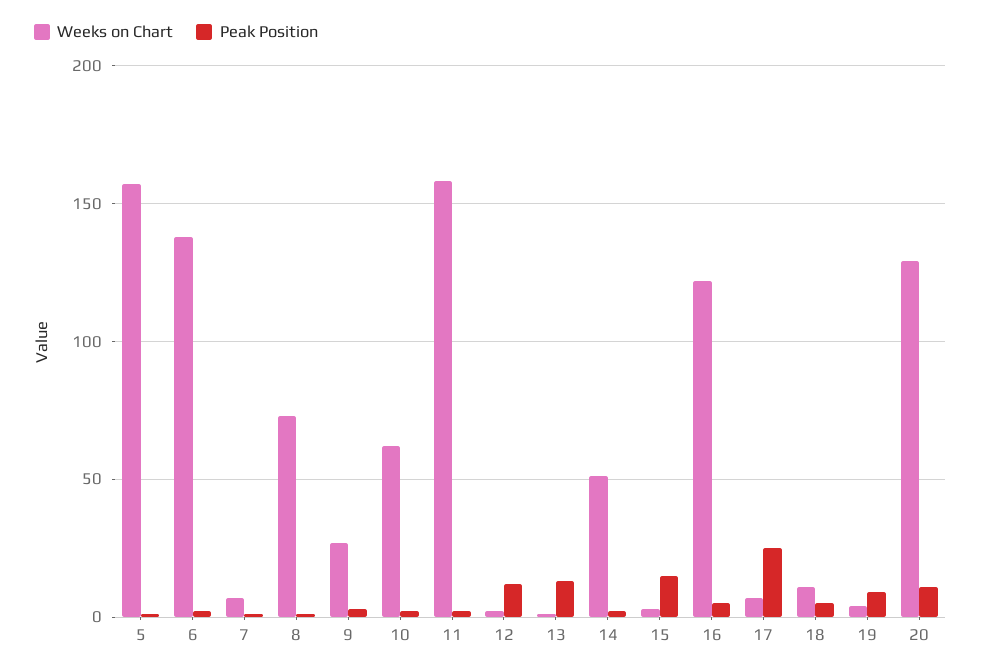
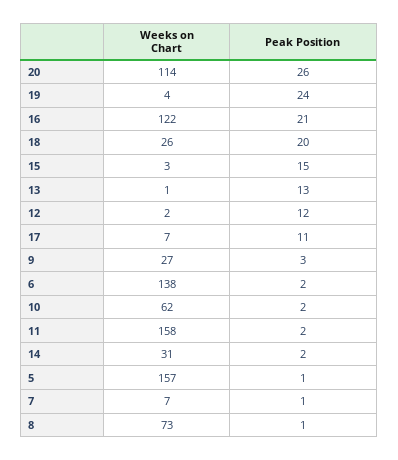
  {
    "Weeks on Chart": {
      "5": 157,
      "6": 138,
      "7": 7,
      "8": 73,
      "9": 27,
      "10": 62,
      "11": 158,
      "12": 2,
      "13": 1,
-     "14": 50,
+     "14": 31,
      "15": 3,
      "16": 122,
      "17": 7,
-     "18": 10,
+     "18": 26,
      "19": 4,
-     "20": 130
+     "20": 114
    },
    "Peak Position": {
      "5": 1,
      "6": 2,
      "7": 1,
      "8": 1,
      "9": 3,
      "10": 2,
      "11": 2,
      "12": 12,
      "13": 13,
      "14": 2,
      "15": 15,
-     "16": 5,
+     "16": 21,
-     "17": 25,
+     "17": 11,
-     "18": 5,
+     "18": 20,
-     "19": 10,
+     "19": 24,
-     "20": 10
+     "20": 26
    }
  }

